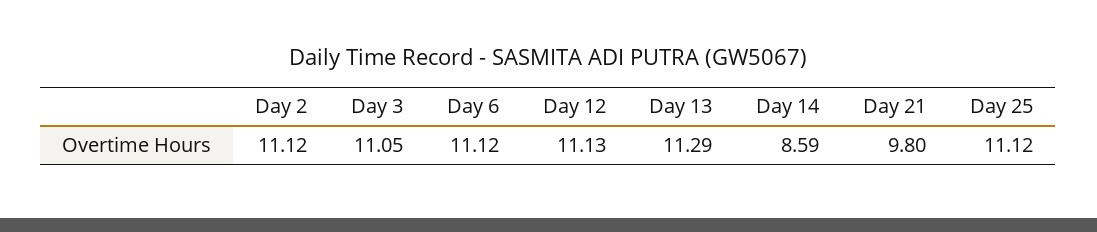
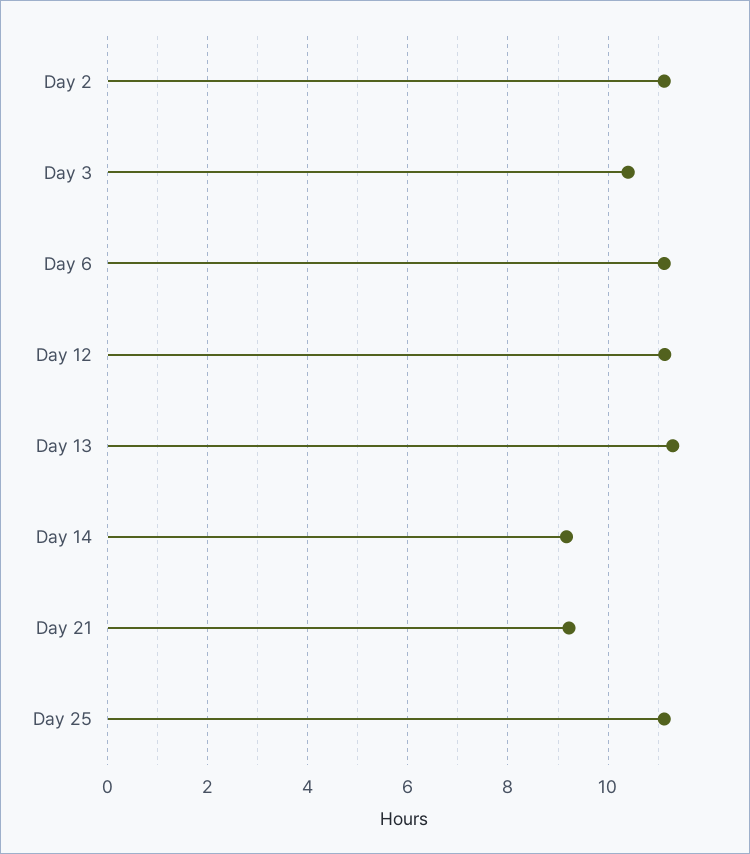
  {
    "Day 2": 11.12,
-   "Day 3": 11.05,
+   "Day 3": 10.4,
    "Day 6": 11.12,
    "Day 12": 11.13,
    "Day 13": 11.29,
-   "Day 14": 8.59,
+   "Day 14": 9.2,
-   "Day 21": 9.8,
+   "Day 21": 9.2,
    "Day 25": 11.12
  }

